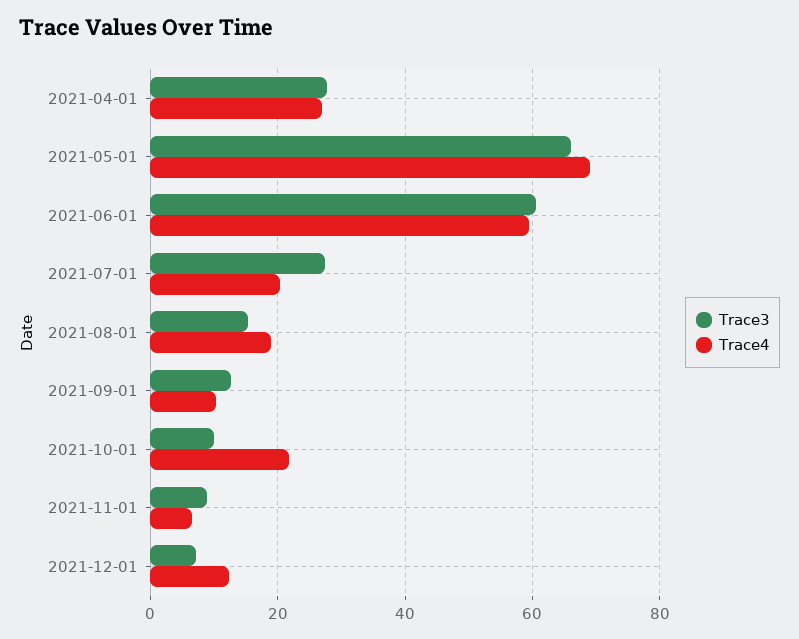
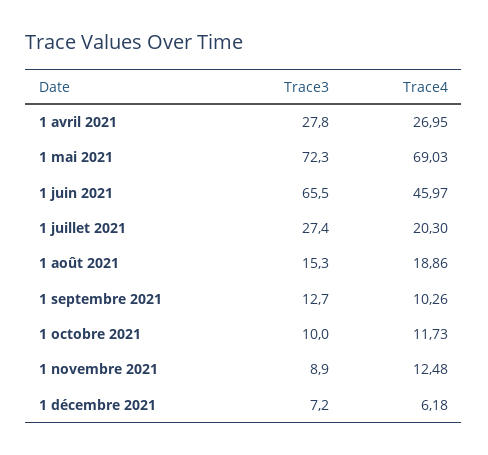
  {
    "Trace3": {
      "2021-04-01": 27.8,
-     "2021-05-01": 66,
+     "2021-05-01": 72.3,
-     "2021-06-01": 60,
+     "2021-06-01": 65.5,
      "2021-07-01": 27.4,
      "2021-08-01": 15.3,
      "2021-09-01": 12.7,
      "2021-10-01": 10,
      "2021-11-01": 8.9,
      "2021-12-01": 7.2
    },
    "Trace4": {
      "2021-04-01": 26.95,
      "2021-05-01": 69.03,
-     "2021-06-01": 60,
+     "2021-06-01": 45.97,
      "2021-07-01": 20.3,
      "2021-08-01": 18.86,
      "2021-09-01": 10.26,
-     "2021-10-01": 22,
+     "2021-10-01": 11.73,
-     "2021-11-01": 6,
+     "2021-11-01": 12.48,
-     "2021-12-01": 12
+     "2021-12-01": 6.18
    }
  }

